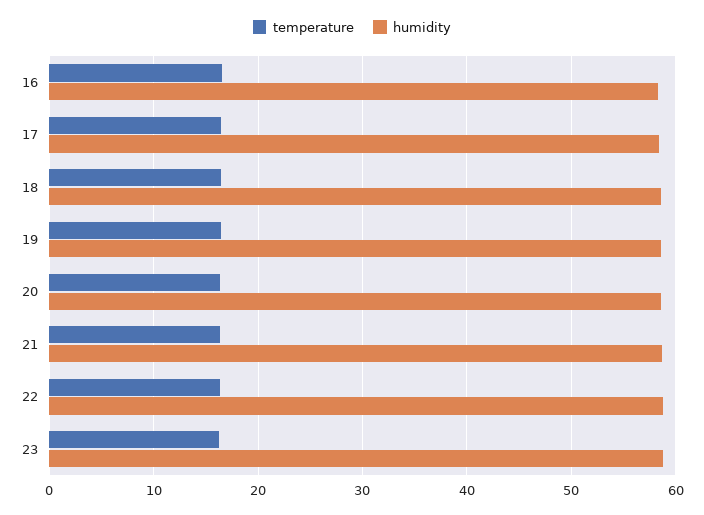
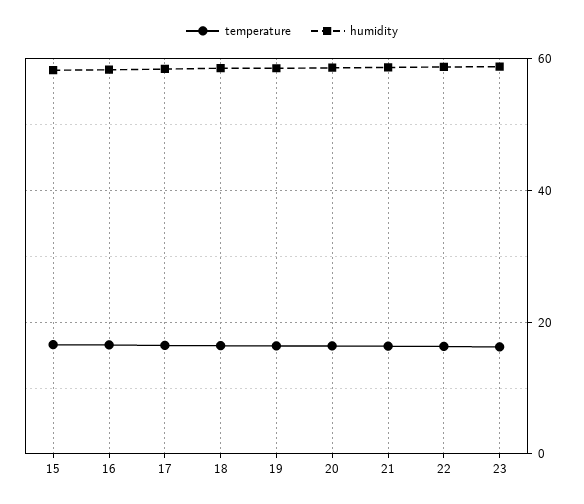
  {
    "temperature": {
      "16": 17,
      "17": 16,
      "18": 16,
      "19": 16,
      "20": 16,
      "21": 16,
      "22": 16,
-     "23": 16
+     "23": 16,
+     "15": 16
    },
    "humidity": {
      "16": 58,
      "17": 58,
      "18": 59,
      "19": 59,
      "20": 59,
      "21": 59,
      "22": 59,
-     "23": 59
+     "23": 59,
+     "15": 58
    }
  }

